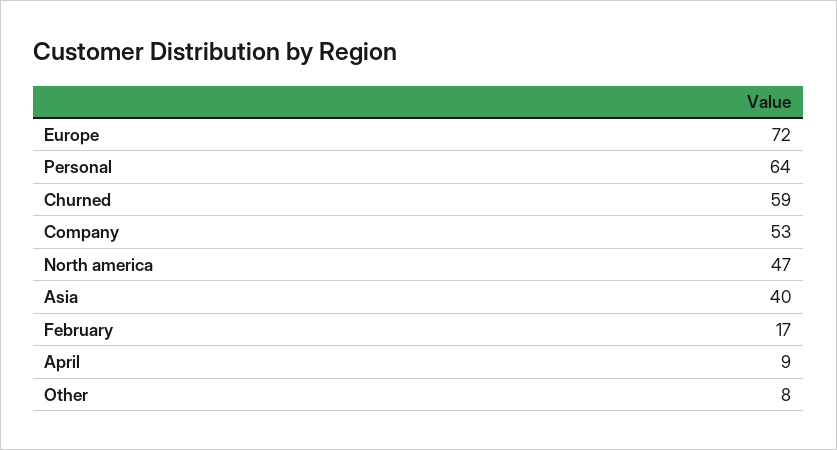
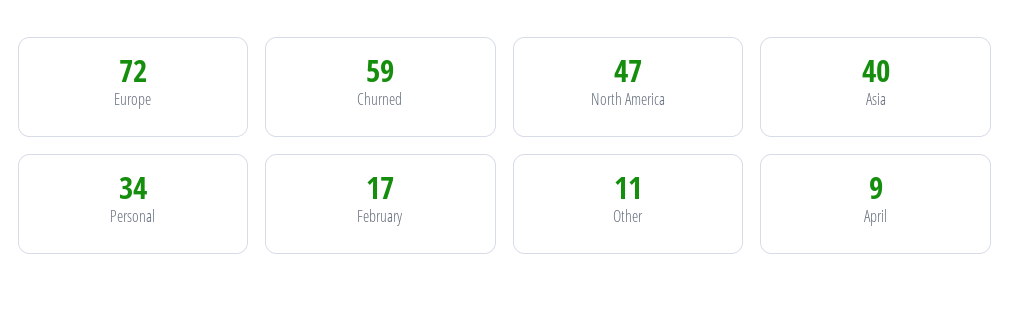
  {
    "Europe": 72,
-   "Personal": 64,
+   "Personal": 34,
    "Churned": 59,
-   "Company": 53,
    "North america": 47,
    "Asia": 40,
    "February": 17,
    "April": 9,
-   "Other": 8
+   "Other": 11
  }

